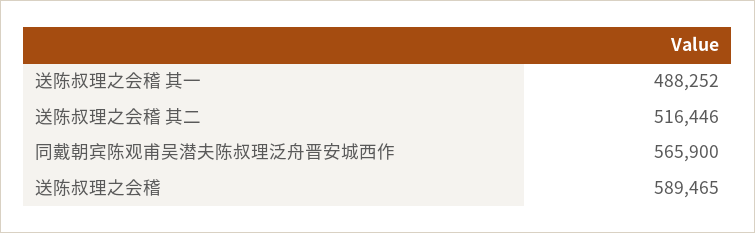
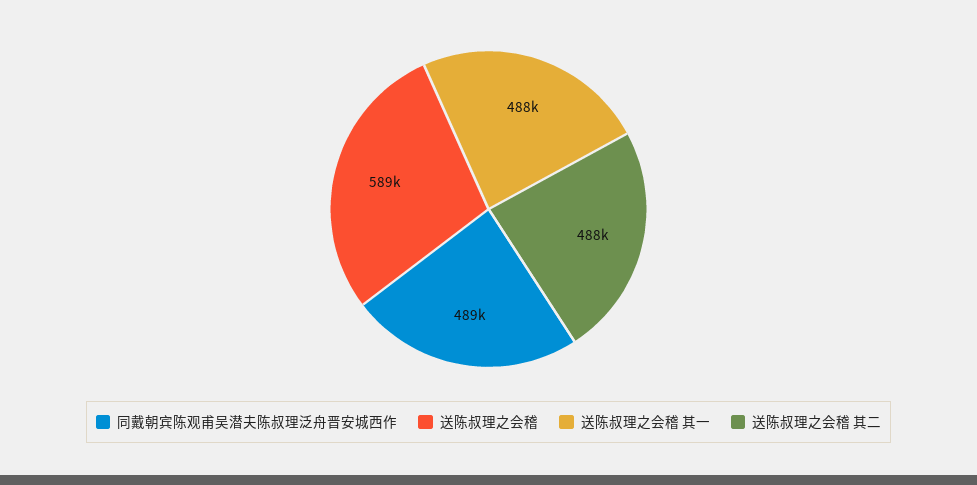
  {
    "送陈叔理之会稽 其一": 488252,
-   "送陈叔理之会稽 其二": 516446,
+   "送陈叔理之会稽 其二": 488000,
-   "同戴朝宾陈观甫吴潜夫陈叔理泛舟晋安城西作": 565900,
+   "同戴朝宾陈观甫吴潜夫陈叔理泛舟晋安城西作": 489000,
    "送陈叔理之会稽": 589465
  }

